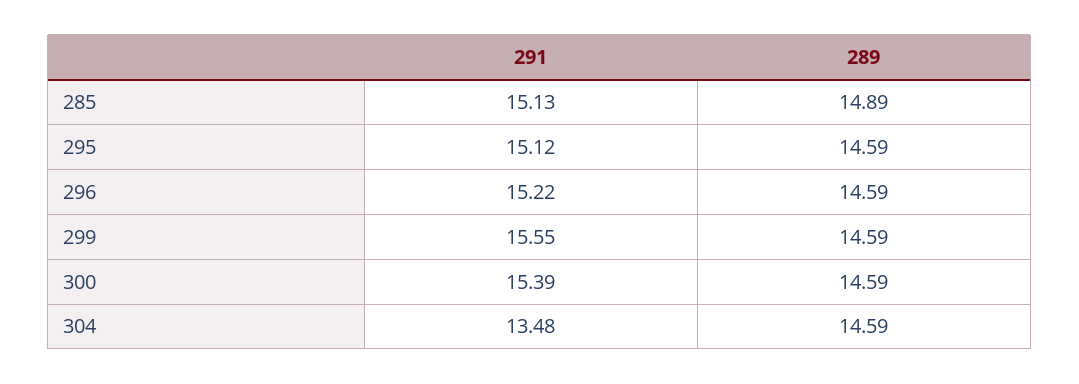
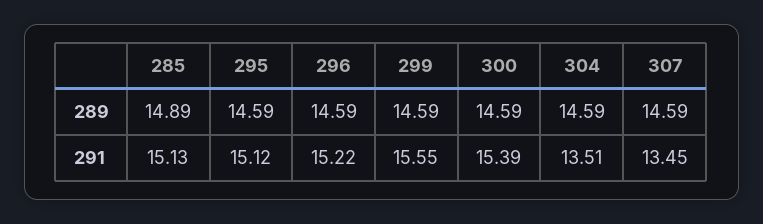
  {
    "291": {
      "285": 15.13,
      "295": 15.12,
      "296": 15.22,
      "299": 15.55,
      "300": 15.39,
-     "304": 13.48
+     "304": 13.51,
+     "307": 13.45
    },
    "289": {
      "285": 14.89,
      "295": 14.59,
      "296": 14.59,
      "299": 14.59,
      "300": 14.59,
-     "304": 14.59
+     "304": 14.59,
+     "307": 14.59
    }
  }

